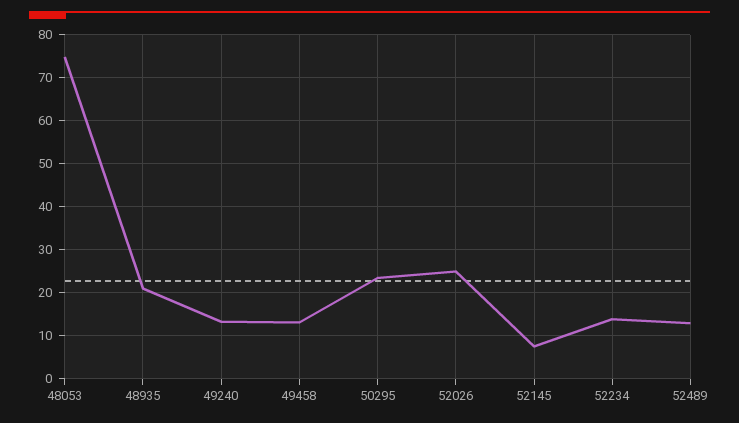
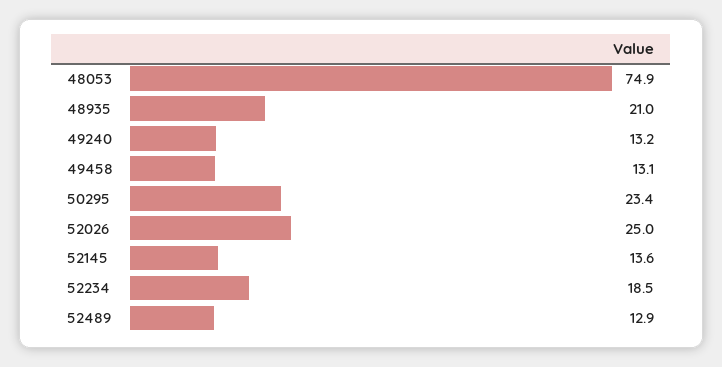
  {
    "48053": 74.9,
    "48935": 21,
    "49240": 13.2,
    "49458": 13.1,
    "50295": 23.4,
    "52026": 25,
-   "52145": 8,
+   "52145": 13.6,
-   "52234": 14,
+   "52234": 18.5,
    "52489": 12.9
  }

